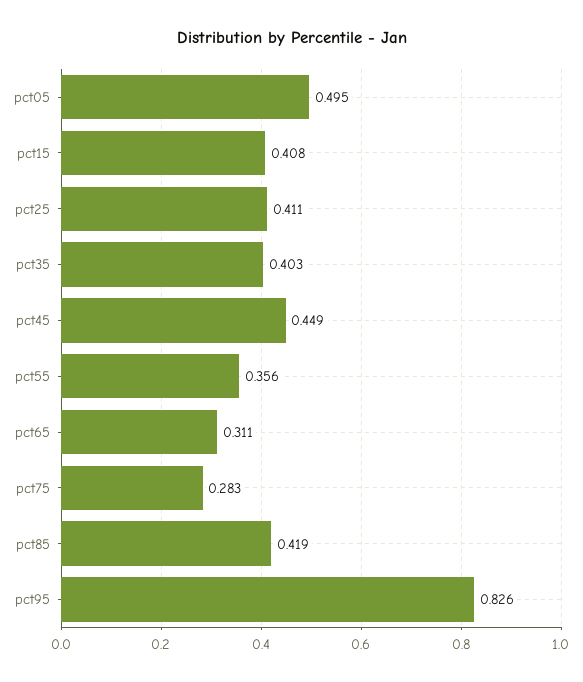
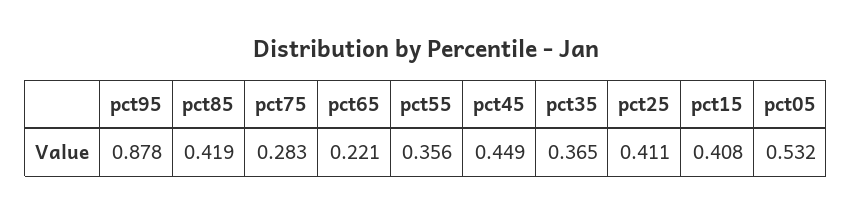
  {
-   "pct05": 0.495,
+   "pct05": 0.532,
    "pct15": 0.408,
    "pct25": 0.411,
-   "pct35": 0.403,
+   "pct35": 0.365,
    "pct45": 0.449,
    "pct55": 0.356,
-   "pct65": 0.311,
+   "pct65": 0.221,
    "pct75": 0.283,
    "pct85": 0.419,
-   "pct95": 0.826
+   "pct95": 0.878
  }

